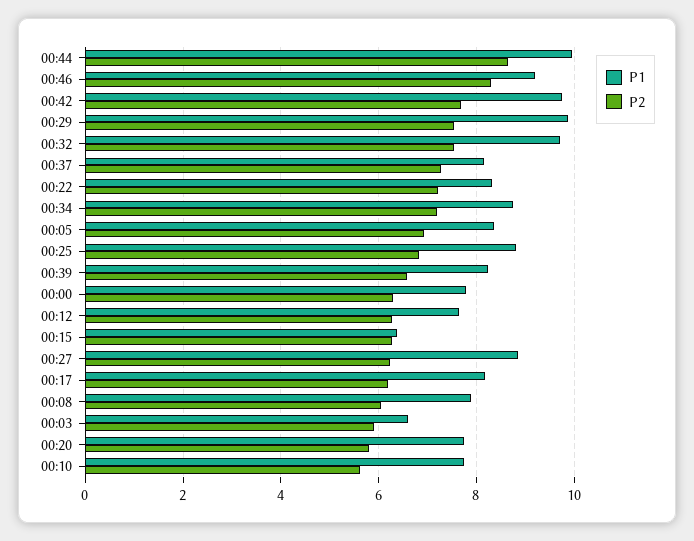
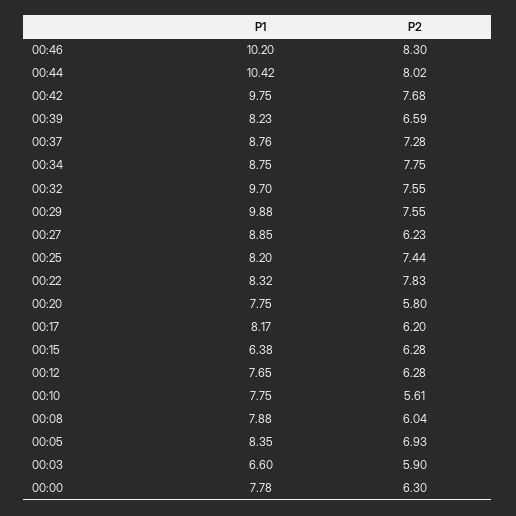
  {
    "P1": {
-     "00:44": 10,
+     "00:44": 10.42,
-     "00:46": 9.2,
+     "00:46": 10.2,
      "00:42": 9.75,
      "00:29": 9.88,
      "00:32": 9.7,
-     "00:37": 8.2,
+     "00:37": 8.76,
      "00:22": 8.32,
      "00:34": 8.75,
      "00:05": 8.35,
-     "00:25": 8.8,
+     "00:25": 8.2,
      "00:39": 8.23,
      "00:00": 7.78,
      "00:12": 7.65,
      "00:15": 6.38,
      "00:27": 8.85,
      "00:17": 8.17,
      "00:08": 7.88,
      "00:03": 6.6,
      "00:20": 7.75,
      "00:10": 7.75
    },
    "P2": {
-     "00:44": 8.6,
+     "00:44": 8.02,
      "00:46": 8.3,
      "00:42": 7.68,
      "00:29": 7.55,
      "00:32": 7.55,
      "00:37": 7.28,
-     "00:22": 7.2,
+     "00:22": 7.83,
-     "00:34": 7.2,
+     "00:34": 7.75,
      "00:05": 6.93,
-     "00:25": 6.8,
+     "00:25": 7.44,
      "00:39": 6.59,
      "00:00": 6.3,
      "00:12": 6.28,
      "00:15": 6.28,
      "00:27": 6.23,
      "00:17": 6.2,
      "00:08": 6.04,
      "00:03": 5.9,
      "00:20": 5.8,
      "00:10": 5.61
    }
  }

